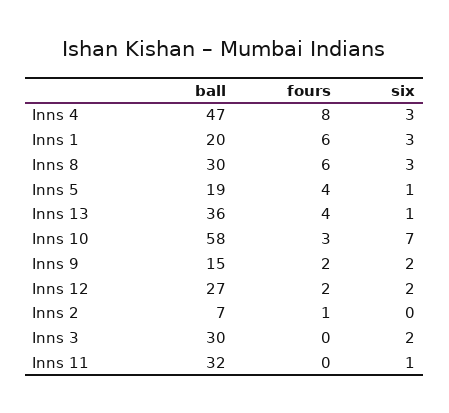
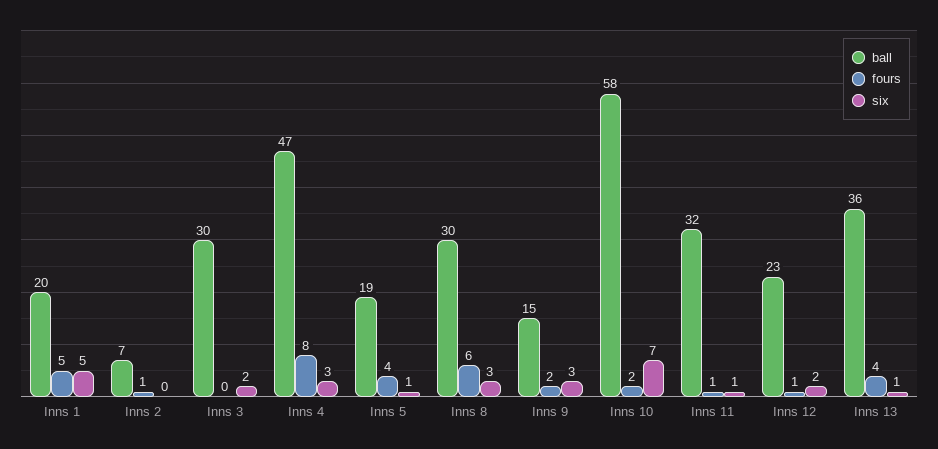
  {
    "ball": {
      "Inns 4": 47,
      "Inns 1": 20,
      "Inns 8": 30,
      "Inns 5": 19,
      "Inns 13": 36,
      "Inns 10": 58,
      "Inns 9": 15,
-     "Inns 12": 27,
+     "Inns 12": 23,
      "Inns 2": 7,
      "Inns 3": 30,
      "Inns 11": 32
    },
    "fours": {
      "Inns 4": 8,
-     "Inns 1": 6,
+     "Inns 1": 5,
      "Inns 8": 6,
      "Inns 5": 4,
      "Inns 13": 4,
-     "Inns 10": 3,
+     "Inns 10": 2,
      "Inns 9": 2,
-     "Inns 12": 2,
+     "Inns 12": 1,
      "Inns 2": 1,
      "Inns 3": 0,
-     "Inns 11": 0
+     "Inns 11": 1
    },
    "six": {
      "Inns 4": 3,
-     "Inns 1": 3,
+     "Inns 1": 5,
      "Inns 8": 3,
      "Inns 5": 1,
      "Inns 13": 1,
      "Inns 10": 7,
-     "Inns 9": 2,
+     "Inns 9": 3,
      "Inns 12": 2,
      "Inns 2": 0,
      "Inns 3": 2,
      "Inns 11": 1
    }
  }

